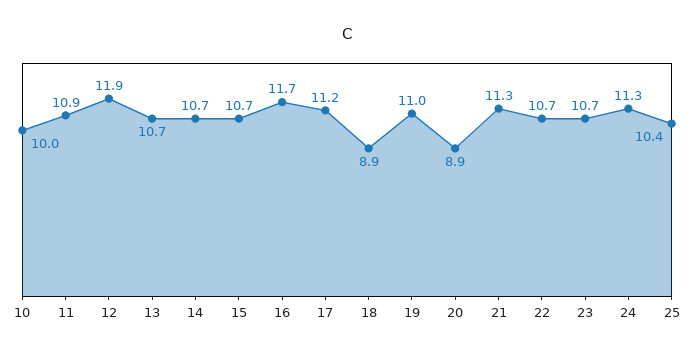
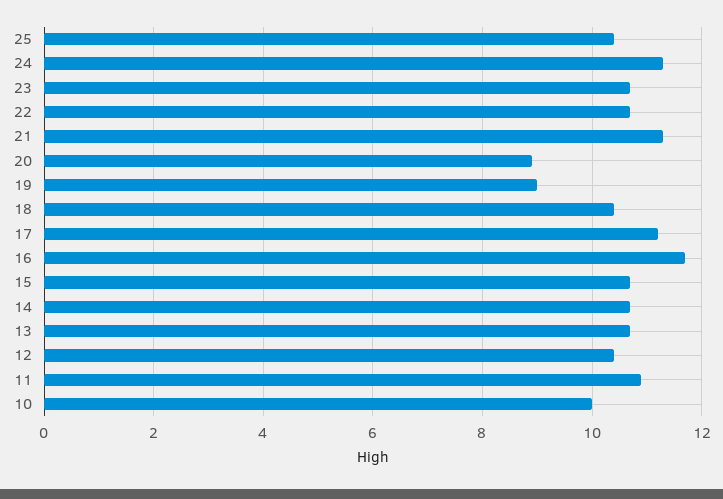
  {
    "10": 10,
    "11": 10.9,
-   "12": 11.9,
+   "12": 10.5,
    "13": 10.7,
    "14": 10.7,
    "15": 10.7,
    "16": 11.7,
    "17": 11.2,
-   "18": 8.9,
+   "18": 10.5,
-   "19": 11,
+   "19": 9,
    "20": 8.9,
    "21": 11.3,
    "22": 10.7,
    "23": 10.7,
    "24": 11.3,
    "25": 10.4
  }

